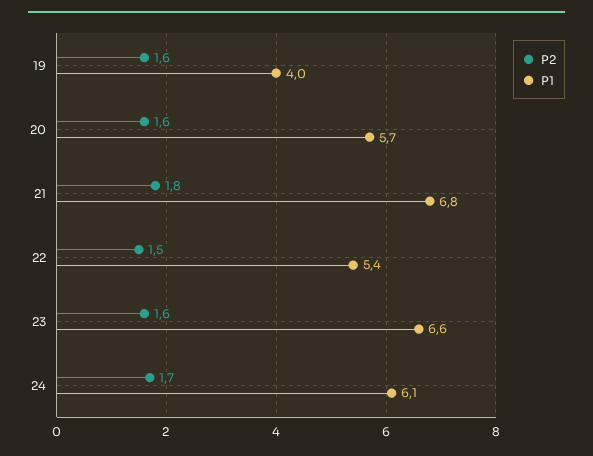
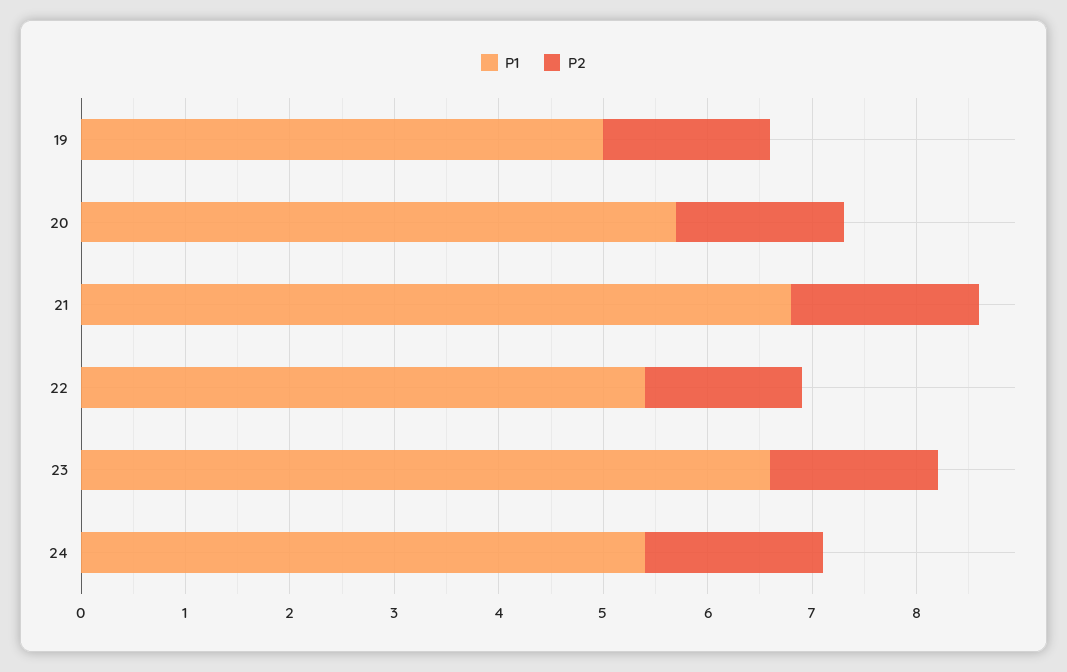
  {
    "P2": {
      "19": 1.6,
      "20": 1.6,
      "21": 1.8,
      "22": 1.5,
      "23": 1.6,
      "24": 1.7
    },
    "P1": {
-     "19": 4,
+     "19": 5,
      "20": 5.7,
      "21": 6.8,
      "22": 5.4,
      "23": 6.6,
-     "24": 6.1
+     "24": 5.4
    }
  }

